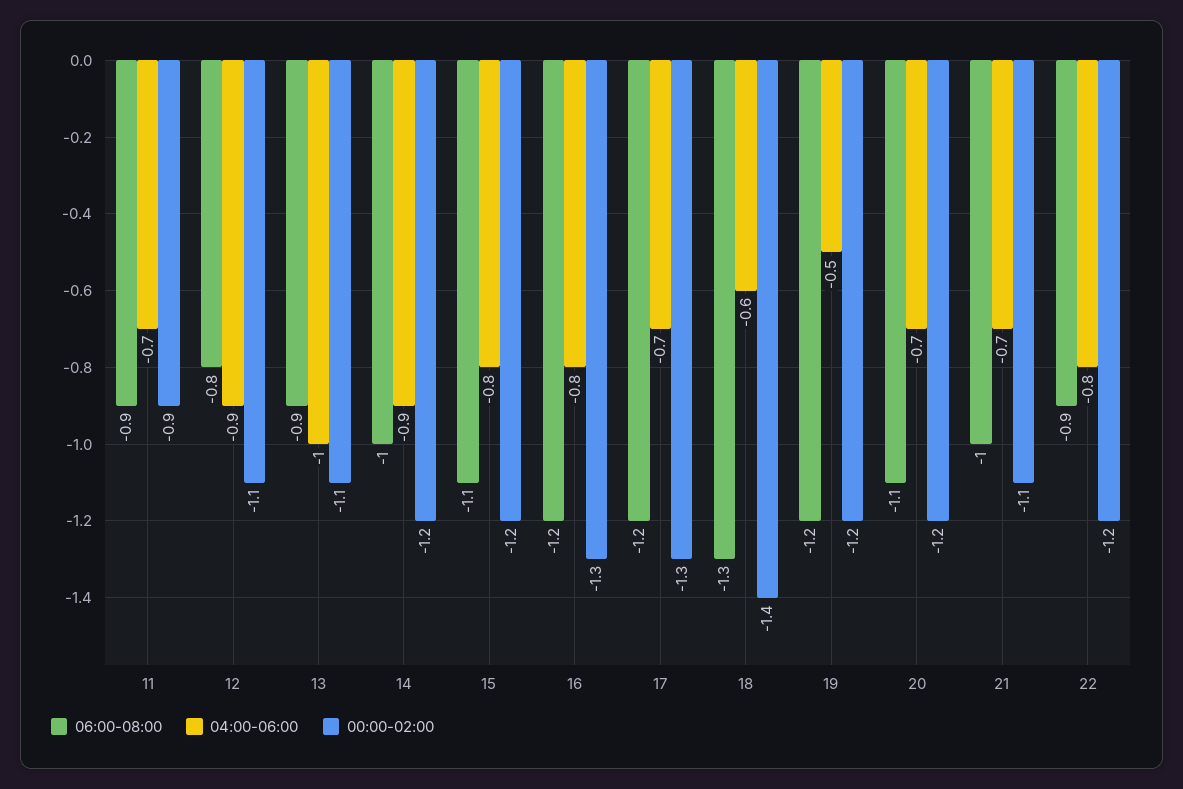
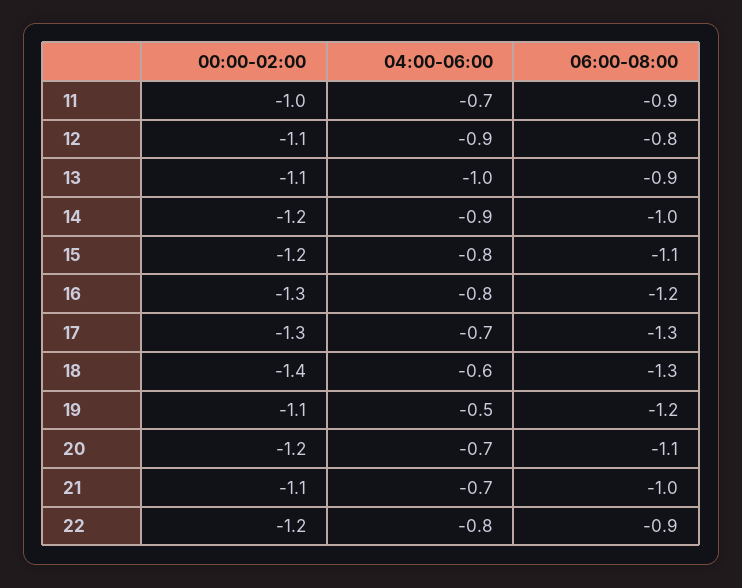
  {
    "06:00-08:00": {
      "11": -0.9,
      "12": -0.8,
      "13": -0.9,
      "14": -1,
      "15": -1.1,
      "16": -1.2,
-     "17": -1.2,
+     "17": -1.3,
      "18": -1.3,
      "19": -1.2,
      "20": -1.1,
      "21": -1,
      "22": -0.9
    },
    "04:00-06:00": {
      "11": -0.7,
      "12": -0.9,
      "13": -1,
      "14": -0.9,
      "15": -0.8,
      "16": -0.8,
      "17": -0.7,
      "18": -0.6,
      "19": -0.5,
      "20": -0.7,
      "21": -0.7,
      "22": -0.8
    },
    "00:00-02:00": {
-     "11": -0.9,
+     "11": -1,
      "12": -1.1,
      "13": -1.1,
      "14": -1.2,
      "15": -1.2,
      "16": -1.3,
      "17": -1.3,
      "18": -1.4,
-     "19": -1.2,
+     "19": -1.1,
      "20": -1.2,
      "21": -1.1,
      "22": -1.2
    }
  }

